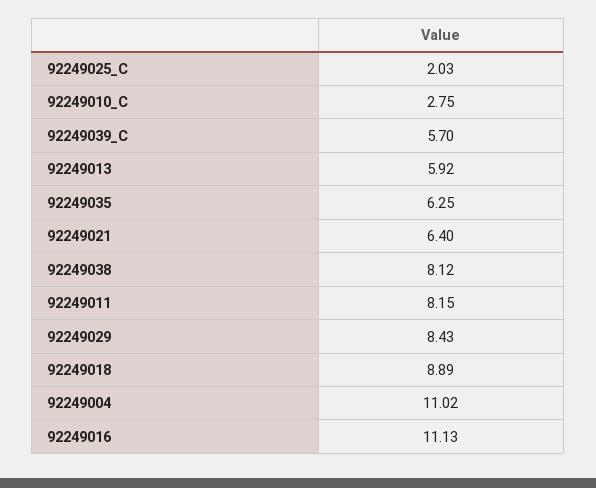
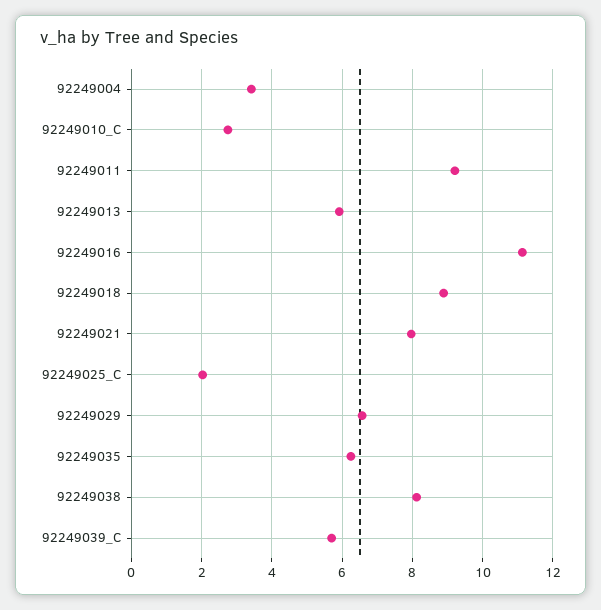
  {
    "92249025_C": 2.03,
    "92249010_C": 2.75,
    "92249039_C": 5.7,
    "92249013": 5.92,
    "92249035": 6.25,
-   "92249021": 6.4,
+   "92249021": 8,
    "92249038": 8.12,
-   "92249011": 8.15,
+   "92249011": 9.2,
-   "92249029": 8.43,
+   "92249029": 6.6,
    "92249018": 8.89,
-   "92249004": 11.02,
+   "92249004": 3.4,
    "92249016": 11.13
  }

